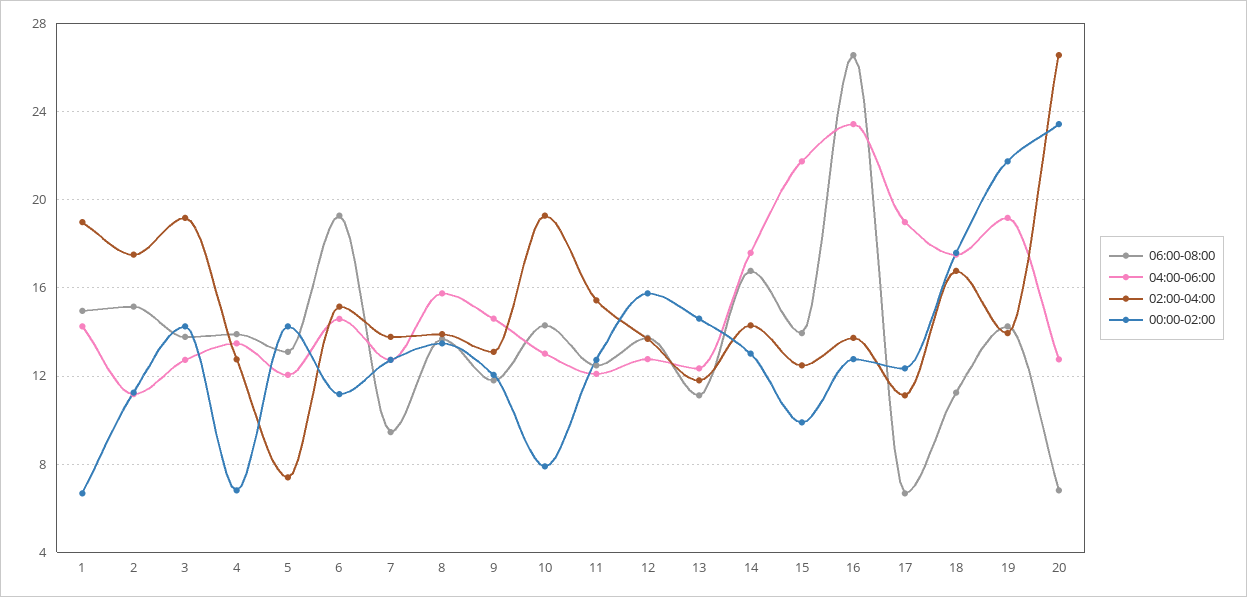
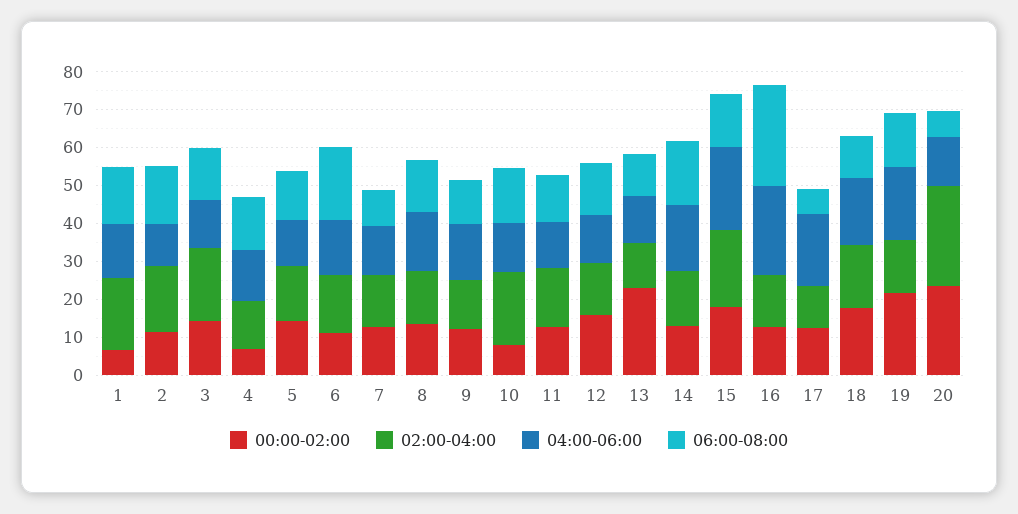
  {
    "06:00-08:00": {
      "1": 15,
      "2": 15,
      "3": 14,
      "4": 14,
      "5": 13,
      "6": 19.5,
      "7": 9.5,
      "8": 13.5,
      "9": 12,
      "10": 14.5,
      "11": 12.5,
      "12": 13.5,
      "13": 11,
      "14": 17,
      "15": 14,
      "16": 26.5,
      "17": 6.5,
      "18": 11.5,
      "19": 14.5,
      "20": 7
    },
    "04:00-06:00": {
      "1": 14.5,
      "2": 11,
      "3": 12.5,
      "4": 13.5,
      "5": 12,
      "6": 14.5,
      "7": 12.5,
      "8": 16,
      "9": 14.5,
      "10": 13,
      "11": 12,
      "12": 13,
      "13": 12.5,
      "14": 17.5,
      "15": 21.5,
      "16": 23.5,
      "17": 19,
      "18": 17.5,
      "19": 19,
      "20": 13
    },
    "02:00-04:00": {
      "1": 19,
      "2": 17.5,
      "3": 19,
      "4": 13,
-     "5": 7.5,
+     "5": 15,
      "6": 15,
      "7": 14,
      "8": 14,
      "9": 13,
      "10": 19.5,
      "11": 15.5,
      "12": 13.5,
      "13": 12,
      "14": 14.5,
-     "15": 12.5,
+     "15": 20,
      "16": 13.5,
      "17": 11,
      "18": 17,
      "19": 14,
      "20": 26.5
    },
    "00:00-02:00": {
      "1": 6.5,
      "2": 11.5,
      "3": 14.5,
      "4": 7,
      "5": 14.5,
      "6": 11,
      "7": 12.5,
      "8": 13.5,
      "9": 12,
      "10": 8,
      "11": 12.5,
      "12": 16,
-     "13": 14.5,
+     "13": 22.5,
      "14": 13,
-     "15": 10,
+     "15": 17.5,
      "16": 13,
      "17": 12.5,
      "18": 17.5,
      "19": 21.5,
      "20": 23.5
    }
  }

